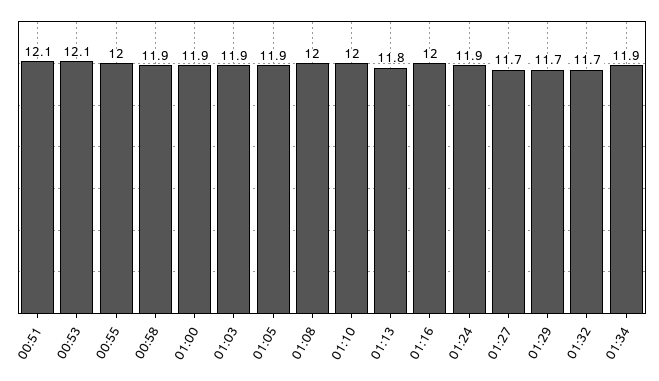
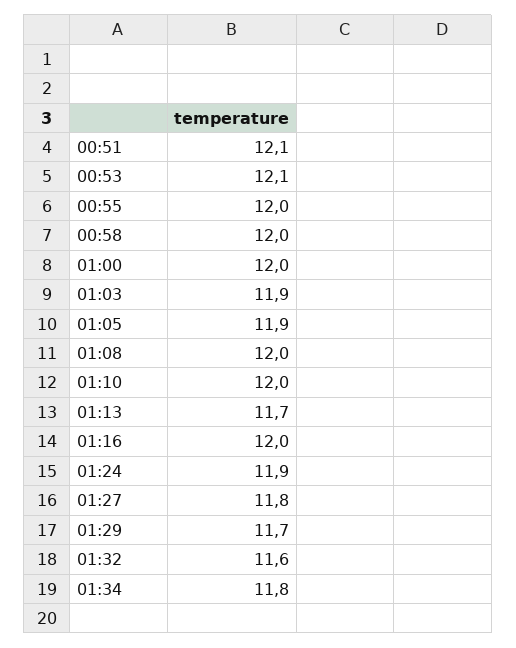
  {
    "00:51": 12.1,
    "00:53": 12.1,
    "00:55": 12,
-   "00:58": 11.9,
+   "00:58": 12,
-   "01:00": 11.9,
+   "01:00": 12,
    "01:03": 11.9,
    "01:05": 11.9,
    "01:08": 12,
    "01:10": 12,
-   "01:13": 11.8,
+   "01:13": 11.7,
    "01:16": 12,
    "01:24": 11.9,
-   "01:27": 11.7,
+   "01:27": 11.8,
    "01:29": 11.7,
-   "01:32": 11.7,
+   "01:32": 11.6,
-   "01:34": 11.9
+   "01:34": 11.8
  }

